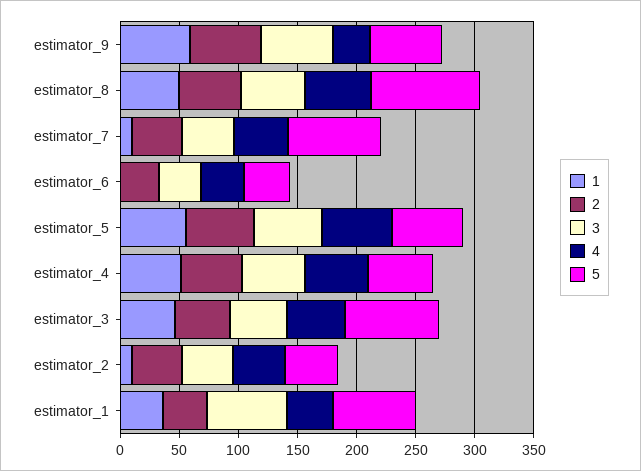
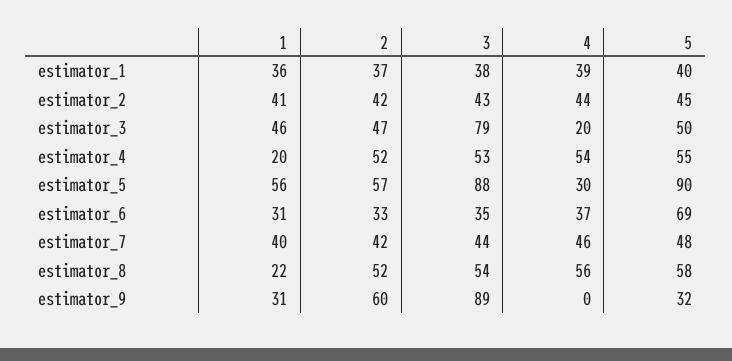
  {
    "1": {
-     "estimator_9": 60,
+     "estimator_9": 31,
-     "estimator_8": 50,
+     "estimator_8": 22,
-     "estimator_7": 10,
+     "estimator_7": 40,
-     "estimator_6": 0,
+     "estimator_6": 31,
      "estimator_5": 56,
-     "estimator_4": 50,
+     "estimator_4": 20,
      "estimator_3": 46,
-     "estimator_2": 10,
+     "estimator_2": 41,
      "estimator_1": 36
    },
    "2": {
      "estimator_9": 60,
      "estimator_8": 52,
      "estimator_7": 42,
      "estimator_6": 33,
      "estimator_5": 57,
      "estimator_4": 52,
      "estimator_3": 47,
      "estimator_2": 42,
      "estimator_1": 37
    },
    "3": {
-     "estimator_9": 60,
+     "estimator_9": 89,
      "estimator_8": 54,
      "estimator_7": 44,
      "estimator_6": 35,
-     "estimator_5": 60,
+     "estimator_5": 88,
      "estimator_4": 53,
-     "estimator_3": 50,
+     "estimator_3": 79,
      "estimator_2": 43,
-     "estimator_1": 70
+     "estimator_1": 38
    },
    "4": {
-     "estimator_9": 30,
+     "estimator_9": 0,
      "estimator_8": 56,
      "estimator_7": 46,
      "estimator_6": 37,
-     "estimator_5": 60,
+     "estimator_5": 30,
      "estimator_4": 54,
-     "estimator_3": 50,
+     "estimator_3": 20,
      "estimator_2": 44,
      "estimator_1": 39
    },
    "5": {
-     "estimator_9": 60,
+     "estimator_9": 32,
-     "estimator_8": 90,
+     "estimator_8": 58,
-     "estimator_7": 80,
+     "estimator_7": 48,
-     "estimator_6": 40,
+     "estimator_6": 69,
-     "estimator_5": 60,
+     "estimator_5": 90,
      "estimator_4": 55,
-     "estimator_3": 80,
+     "estimator_3": 50,
      "estimator_2": 45,
-     "estimator_1": 70
+     "estimator_1": 40
    }
  }

